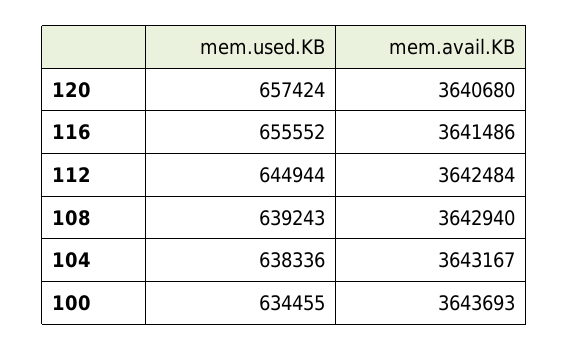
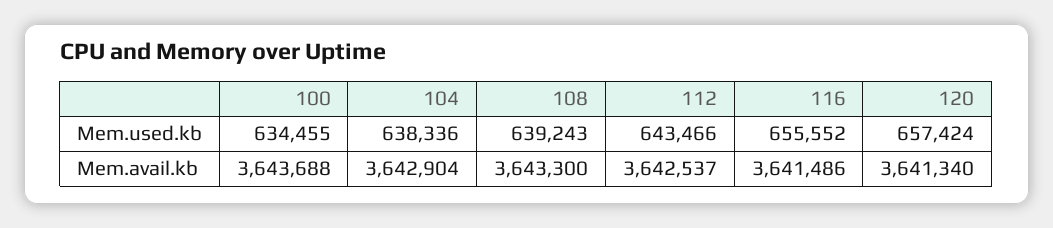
  {
    "mem.used.KB": {
      "120": 657424,
      "116": 655552,
-     "112": 644944,
+     "112": 643466,
      "108": 639243,
      "104": 638336,
      "100": 634455
    },
    "mem.avail.KB": {
-     "120": 3640680,
+     "120": 3641340,
      "116": 3641486,
-     "112": 3642484,
+     "112": 3642537,
-     "108": 3642940,
+     "108": 3643300,
-     "104": 3643167,
+     "104": 3642904,
-     "100": 3643693
+     "100": 3643688
    }
  }

